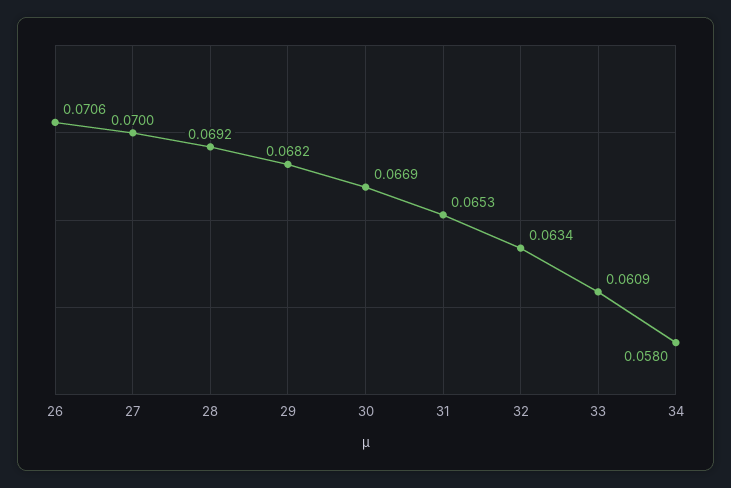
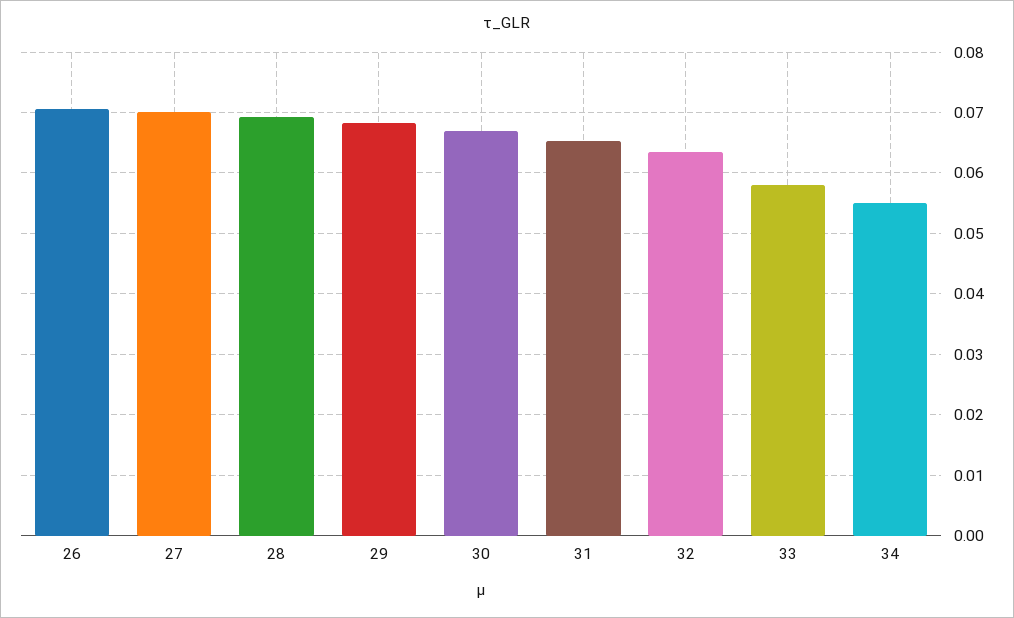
  {
    "26": 0.0706,
    "27": 0.07,
    "28": 0.0692,
    "29": 0.0682,
    "30": 0.0669,
    "31": 0.0653,
    "32": 0.0634,
-   "33": 0.0609,
+   "33": 0.058,
-   "34": 0.058
+   "34": 0.055
  }

